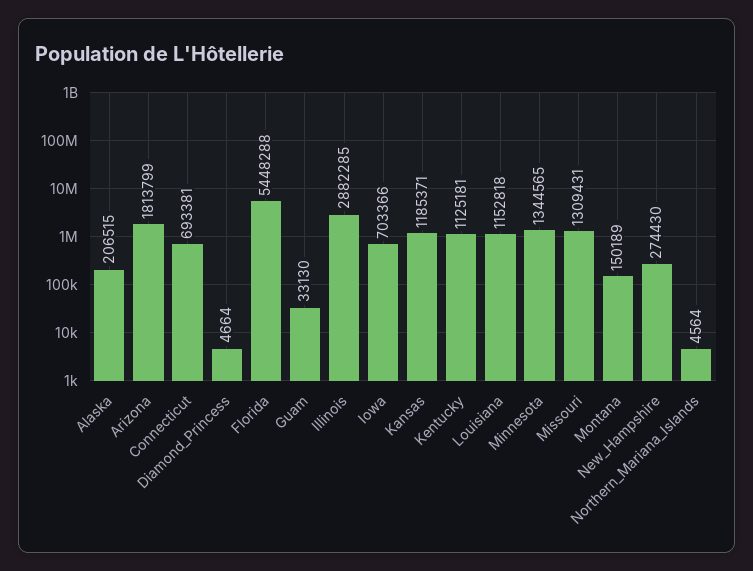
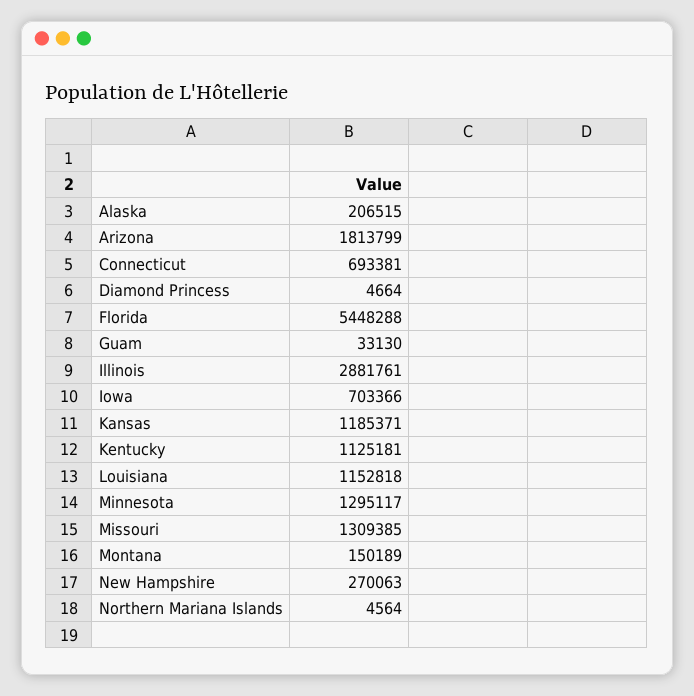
  {
    "Alaska": 206515,
    "Arizona": 1813799,
    "Connecticut": 693381,
    "Diamond_Princess": 4664,
    "Florida": 5448288,
    "Guam": 33130,
-   "Illinois": 2882285,
+   "Illinois": 2881761,
    "Iowa": 703366,
    "Kansas": 1185371,
    "Kentucky": 1125181,
    "Louisiana": 1152818,
-   "Minnesota": 1344565,
+   "Minnesota": 1295117,
-   "Missouri": 1309431,
+   "Missouri": 1309385,
    "Montana": 150189,
-   "New_Hampshire": 274430,
+   "New_Hampshire": 270063,
    "Northern_Mariana_Islands": 4564
  }

